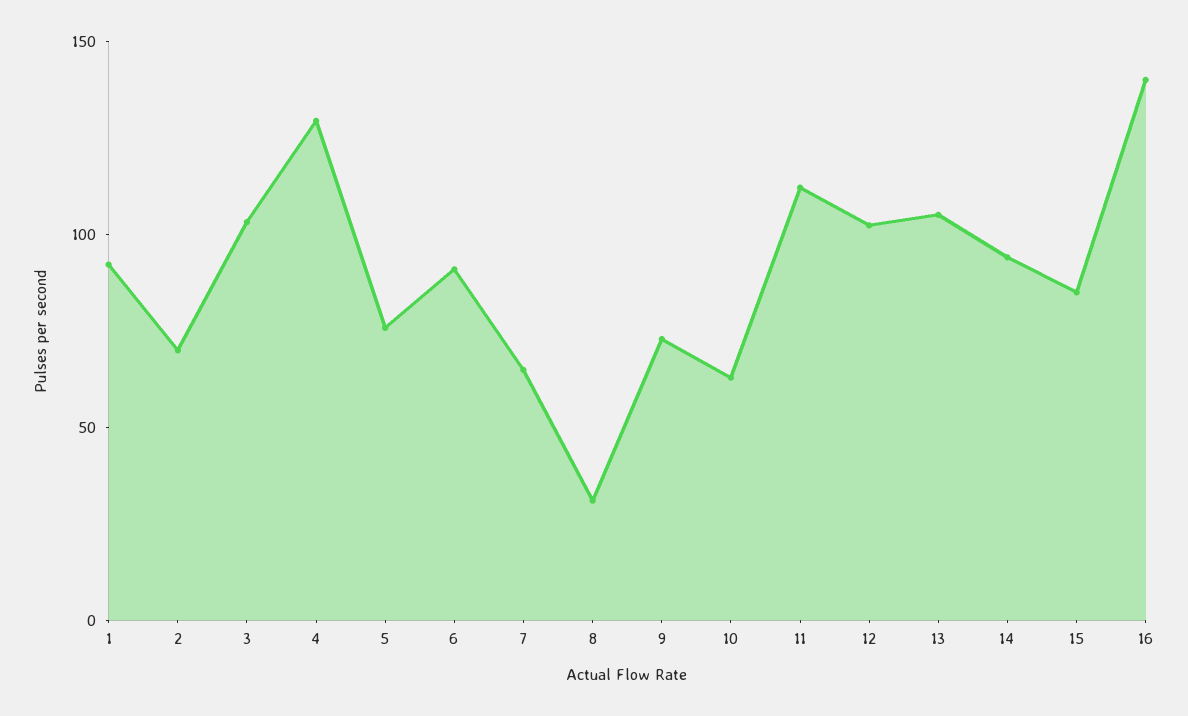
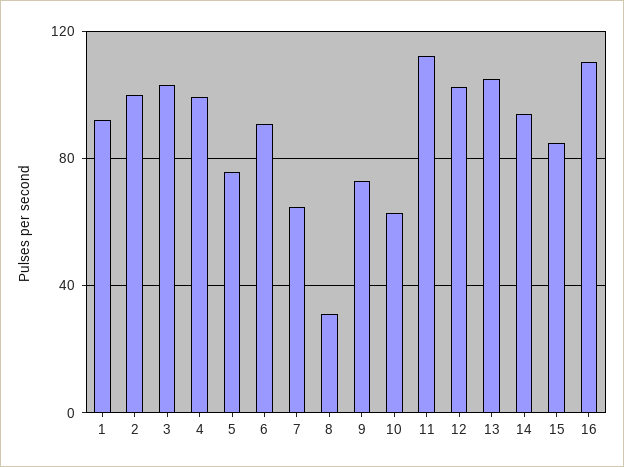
  {
    "1": 90,
-   "2": 70,
+   "2": 100,
    "3": 105,
-   "4": 130,
+   "4": 100,
    "5": 75,
    "6": 90,
    "7": 65,
    "8": 30,
    "9": 75,
    "10": 65,
    "11": 110,
    "12": 100,
    "13": 105,
    "14": 95,
    "15": 85,
-   "16": 140
+   "16": 110
  }

